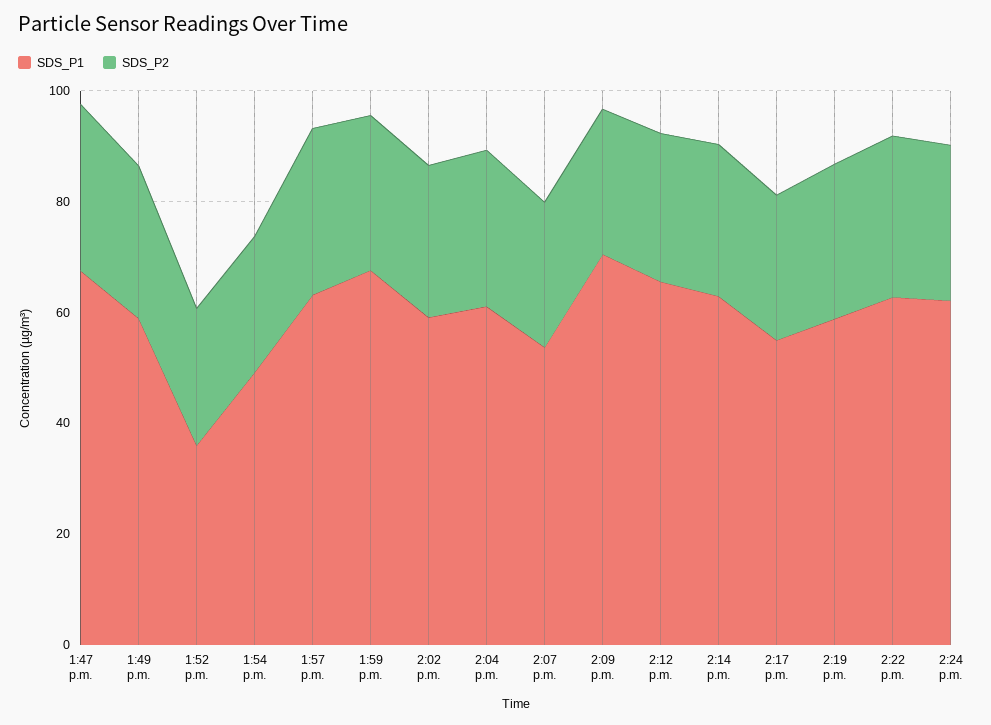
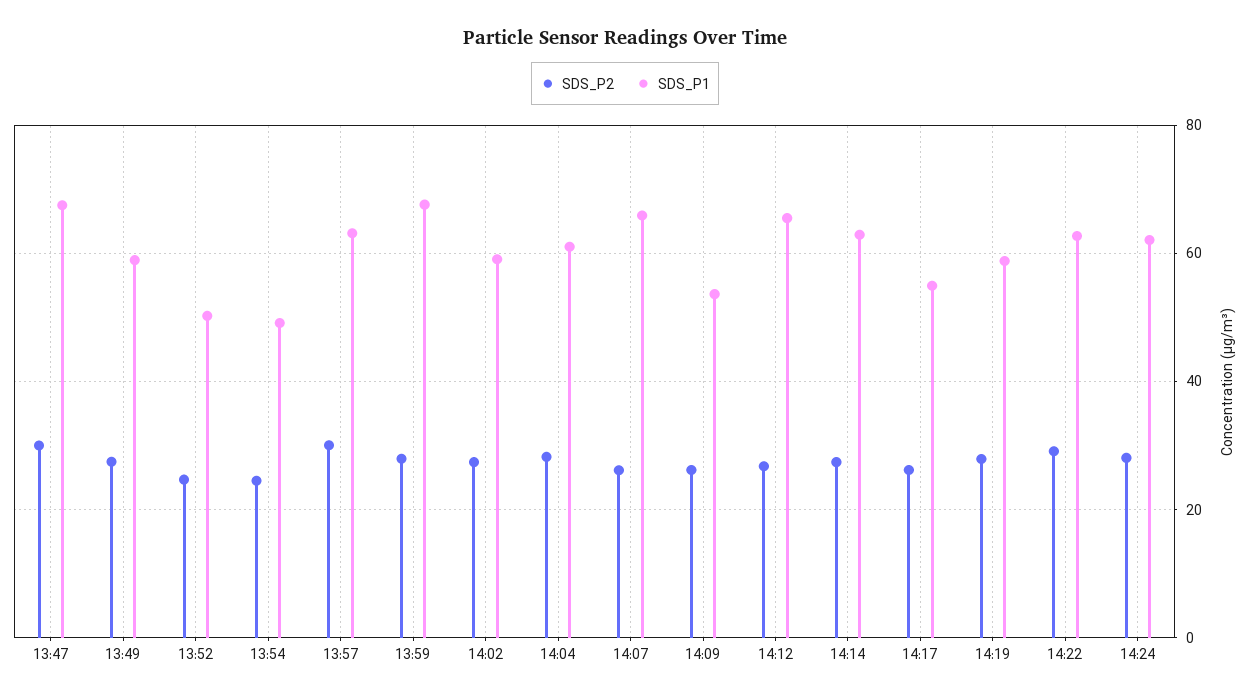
  {
    "SDS_P1": {
      "1:47 p.m.": 68,
      "1:49 p.m.": 58,
-     "1:52 p.m.": 35,
+     "1:52 p.m.": 50,
      "1:54 p.m.": 50,
      "1:57 p.m.": 64,
      "1:59 p.m.": 68,
      "2:02 p.m.": 60,
      "2:04 p.m.": 62,
-     "2:07 p.m.": 55,
+     "2:07 p.m.": 66,
-     "2:09 p.m.": 70,
+     "2:09 p.m.": 54,
      "2:12 p.m.": 66,
      "2:14 p.m.": 62,
      "2:17 p.m.": 54,
      "2:19 p.m.": 58,
      "2:22 p.m.": 62,
      "2:24 p.m.": 62
    },
    "SDS_P2": {
      "1:47 p.m.": 30,
      "1:49 p.m.": 28,
      "1:52 p.m.": 24,
      "1:54 p.m.": 24,
      "1:57 p.m.": 30,
      "1:59 p.m.": 28,
      "2:02 p.m.": 28,
      "2:04 p.m.": 28,
      "2:07 p.m.": 26,
      "2:09 p.m.": 26,
      "2:12 p.m.": 26,
      "2:14 p.m.": 28,
      "2:17 p.m.": 26,
      "2:19 p.m.": 28,
      "2:22 p.m.": 30,
      "2:24 p.m.": 28
    }
  }

